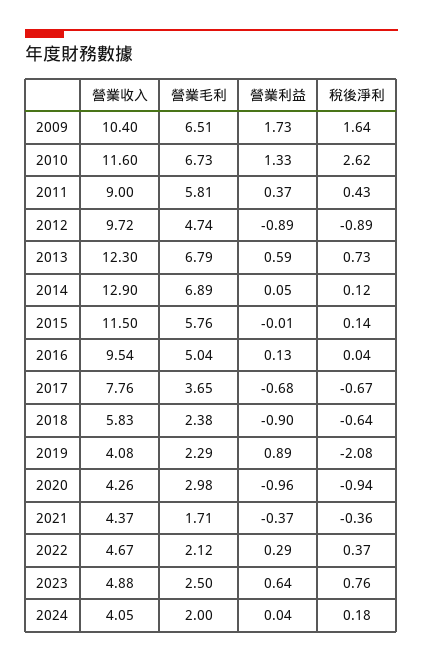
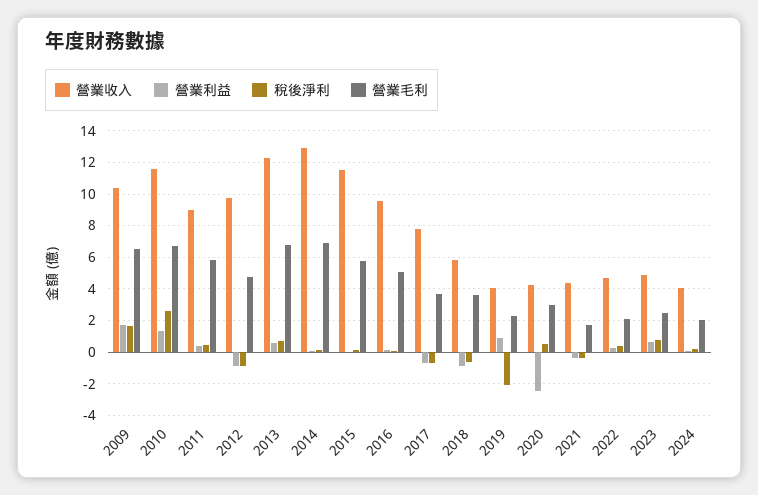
  {
    "營業收入": {
      "2009": 10.4,
      "2010": 11.6,
      "2011": 9,
      "2012": 9.72,
      "2013": 12.3,
      "2014": 12.9,
      "2015": 11.5,
      "2016": 9.54,
      "2017": 7.76,
      "2018": 5.83,
      "2019": 4.08,
      "2020": 4.26,
      "2021": 4.37,
      "2022": 4.67,
      "2023": 4.88,
      "2024": 4.05
    },
    "營業毛利": {
      "2009": 6.51,
      "2010": 6.73,
      "2011": 5.81,
      "2012": 4.74,
      "2013": 6.79,
      "2014": 6.89,
      "2015": 5.76,
      "2016": 5.04,
      "2017": 3.65,
-     "2018": 2.38,
+     "2018": 3.5,
      "2019": 2.29,
      "2020": 2.98,
      "2021": 1.71,
      "2022": 2.12,
      "2023": 2.5,
      "2024": 2
    },
    "營業利益": {
      "2009": 1.73,
      "2010": 1.33,
      "2011": 0.37,
      "2012": -0.89,
      "2013": 0.59,
      "2014": 0.05,
      "2015": -0.01,
      "2016": 0.13,
      "2017": -0.68,
      "2018": -0.9,
      "2019": 0.89,
-     "2020": -0.96,
+     "2020": -2.5,
      "2021": -0.37,
      "2022": 0.29,
      "2023": 0.64,
      "2024": 0.04
    },
    "稅後淨利": {
      "2009": 1.64,
      "2010": 2.62,
      "2011": 0.43,
      "2012": -0.89,
      "2013": 0.73,
      "2014": 0.12,
      "2015": 0.14,
      "2016": 0.04,
      "2017": -0.67,
      "2018": -0.64,
      "2019": -2.08,
-     "2020": -0.94,
+     "2020": 0.5,
      "2021": -0.36,
      "2022": 0.37,
      "2023": 0.76,
      "2024": 0.18
    }
  }

